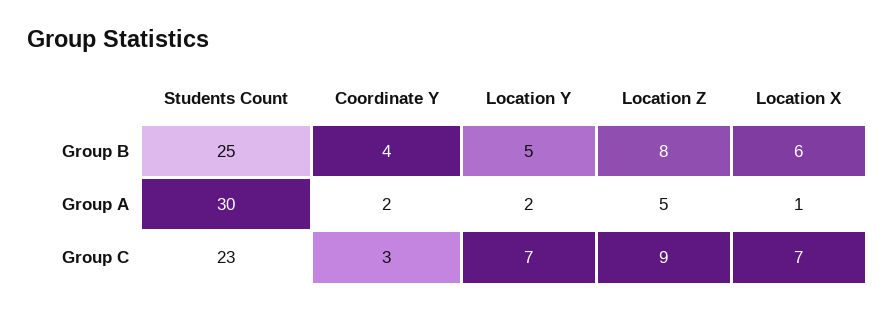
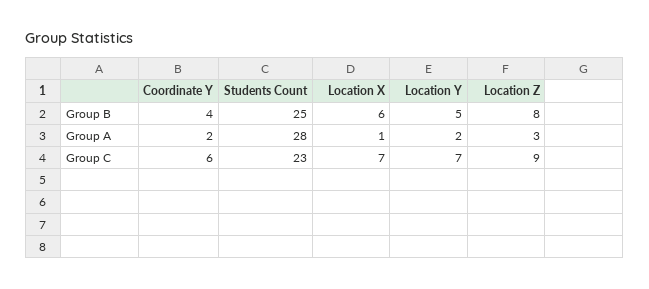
  {
    "Students Count": {
      "Group B": 25,
-     "Group A": 30,
+     "Group A": 28,
      "Group C": 23
    },
    "Coordinate Y": {
      "Group B": 4,
      "Group A": 2,
-     "Group C": 3
+     "Group C": 6
    },
    "Location Y": {
      "Group B": 5,
      "Group A": 2,
      "Group C": 7
    },
    "Location Z": {
      "Group B": 8,
-     "Group A": 5,
+     "Group A": 3,
      "Group C": 9
    },
    "Location X": {
      "Group B": 6,
      "Group A": 1,
      "Group C": 7
    }
  }

